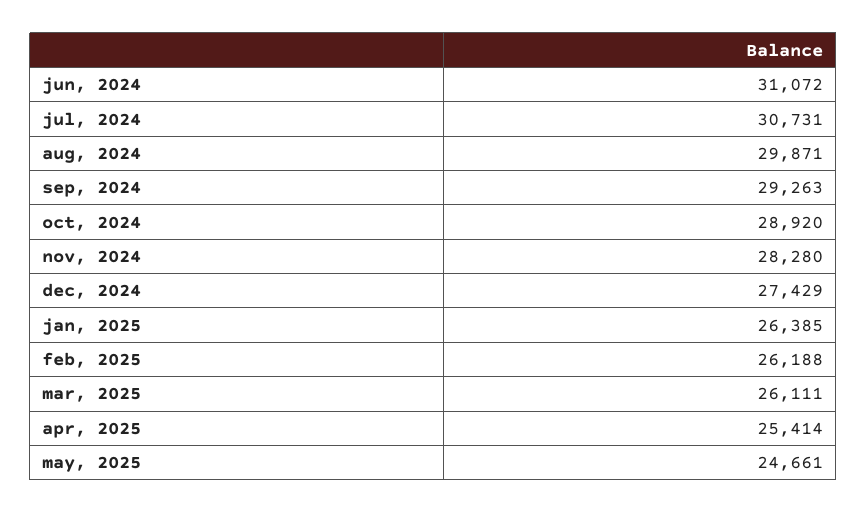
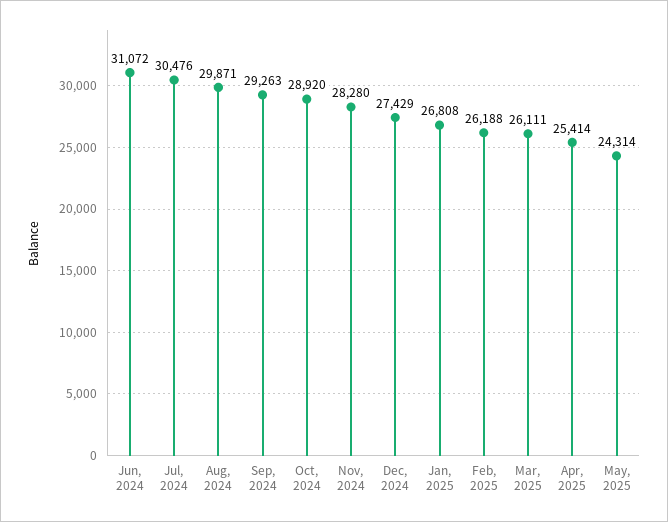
  {
    "jun, 2024": 31072,
-   "jul, 2024": 30731,
+   "jul, 2024": 30476,
    "aug, 2024": 29871,
    "sep, 2024": 29263,
    "oct, 2024": 28920,
    "nov, 2024": 28280,
    "dec, 2024": 27429,
-   "jan, 2025": 26385,
+   "jan, 2025": 26808,
    "feb, 2025": 26188,
    "mar, 2025": 26111,
    "apr, 2025": 25414,
-   "may, 2025": 24661
+   "may, 2025": 24314
  }

